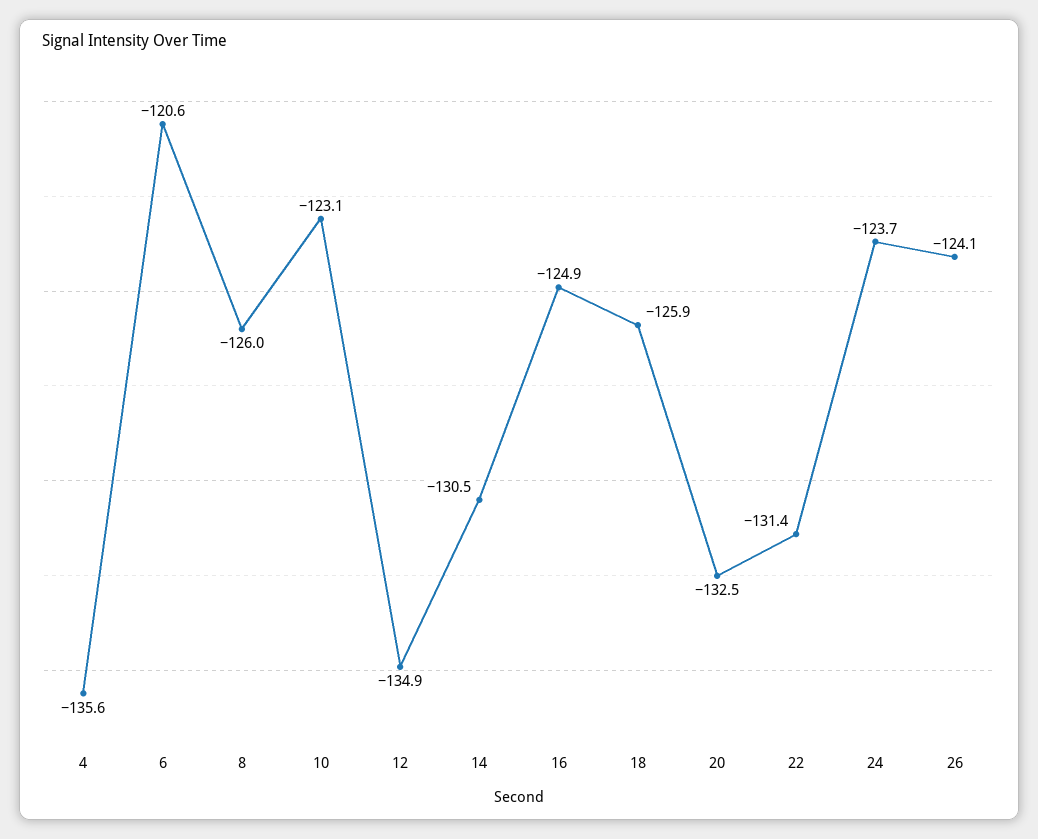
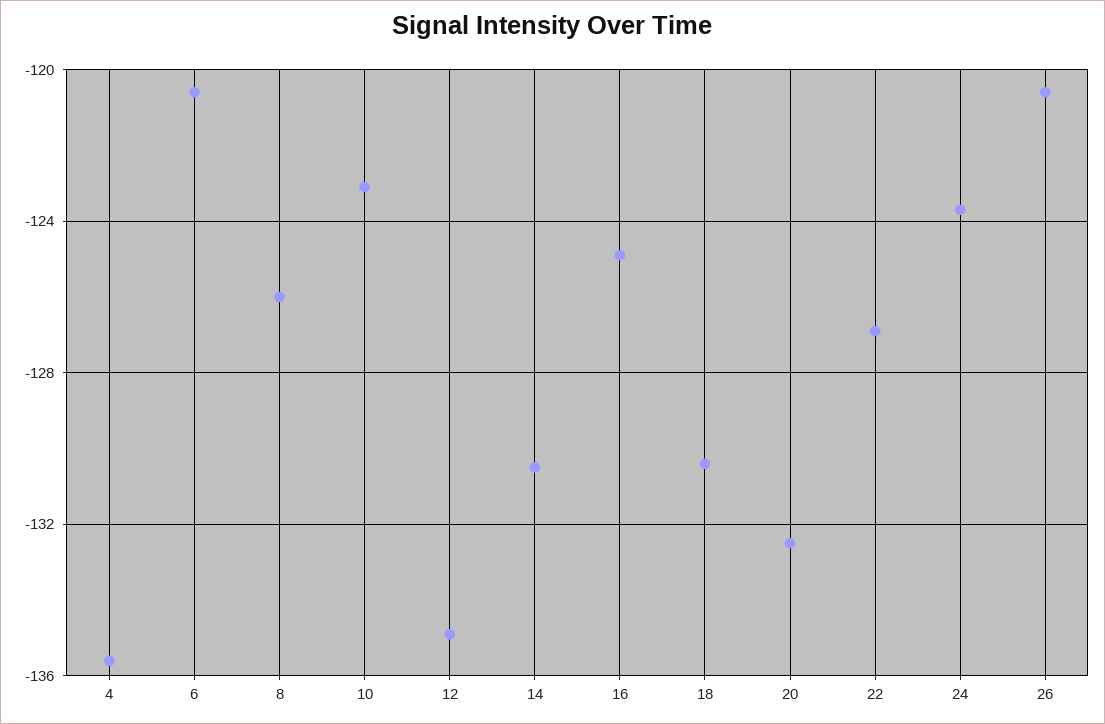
  {
    "4": -135.6,
    "6": -120.6,
    "8": -126,
    "10": -123.1,
    "12": -134.9,
    "14": -130.5,
    "16": -124.9,
-   "18": -125.9,
+   "18": -130.5,
    "20": -132.5,
-   "22": -131.4,
+   "22": -127,
    "24": -123.7,
-   "26": -124.1
+   "26": -120.5
  }

